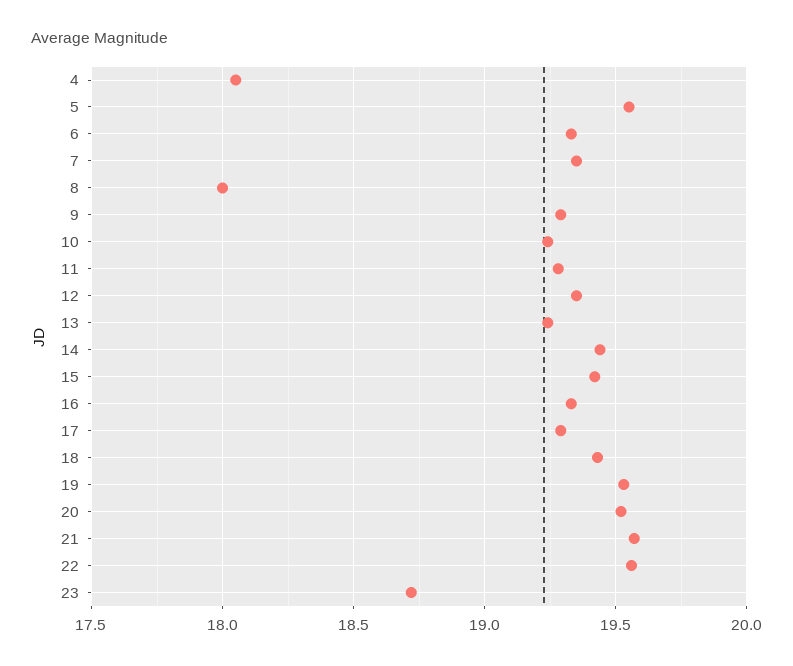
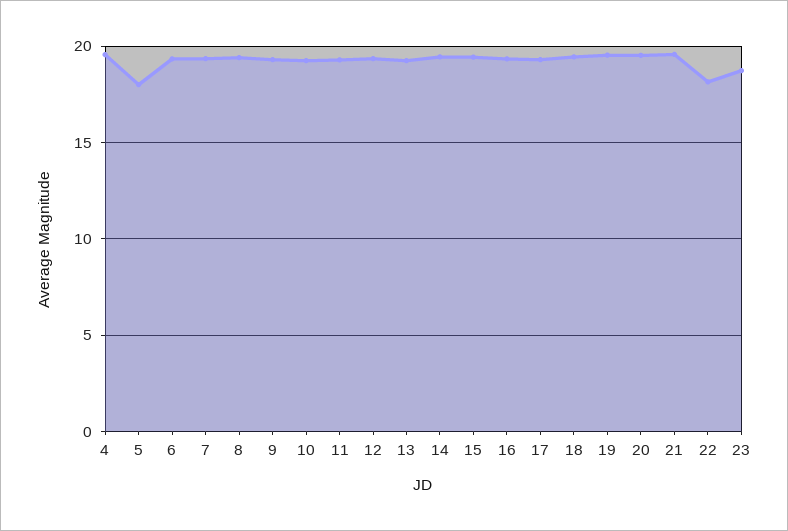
  {
-   "4": 18.05,
+   "4": 19.5,
-   "5": 19.55,
+   "5": 18,
    "6": 19.35,
    "7": 19.35,
-   "8": 18,
+   "8": 19.5,
    "9": 19.3,
    "10": 19.25,
    "11": 19.3,
    "12": 19.35,
    "13": 19.25,
    "14": 19.45,
    "15": 19.4,
    "16": 19.35,
    "17": 19.3,
    "18": 19.45,
    "19": 19.55,
    "20": 19.5,
    "21": 19.55,
-   "22": 19.55,
+   "22": 18,
    "23": 18.7
  }

